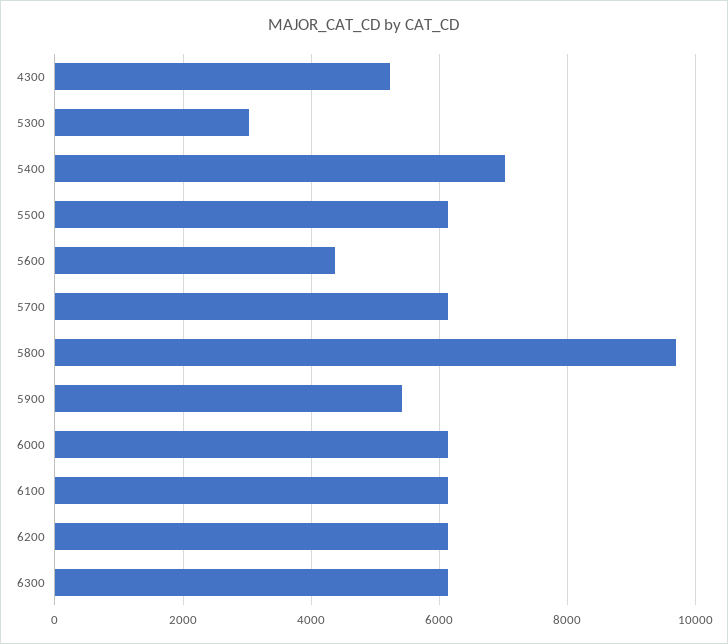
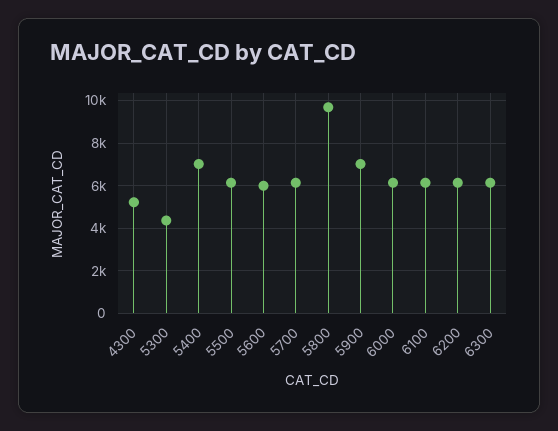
  {
    "4300": 5200,
-   "5300": 3000,
+   "5300": 4500,
    "5400": 7000,
    "5500": 6200,
-   "5600": 4400,
+   "5600": 6000,
    "5700": 6200,
    "5800": 9600,
-   "5900": 5400,
+   "5900": 7000,
    "6000": 6200,
    "6100": 6200,
    "6200": 6200,
    "6300": 6200
  }

